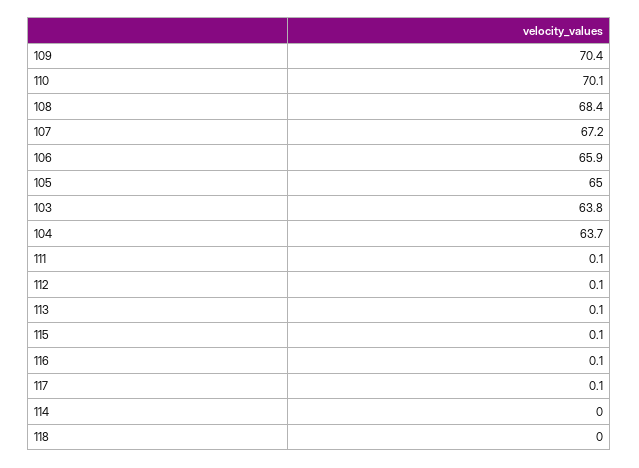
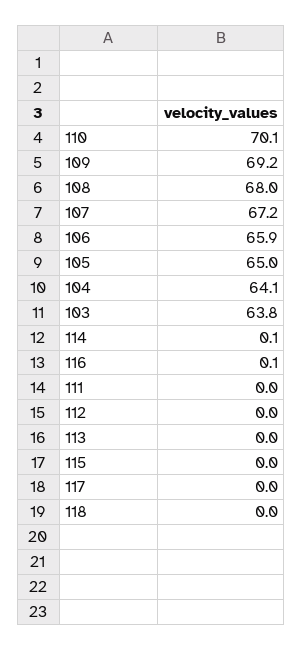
  {
-   "109": 70.4,
+   "109": 69.2,
    "110": 70.1,
-   "108": 68.4,
+   "108": 68,
    "107": 67.2,
    "106": 65.9,
    "105": 65,
    "103": 63.8,
-   "104": 63.7,
+   "104": 64.1,
-   "111": 0.1,
+   "111": 0,
-   "112": 0.1,
+   "112": 0,
-   "113": 0.1,
+   "113": 0,
-   "115": 0.1,
+   "115": 0,
    "116": 0.1,
-   "117": 0.1,
+   "117": 0,
-   "114": 0,
+   "114": 0.1,
    "118": 0
  }

